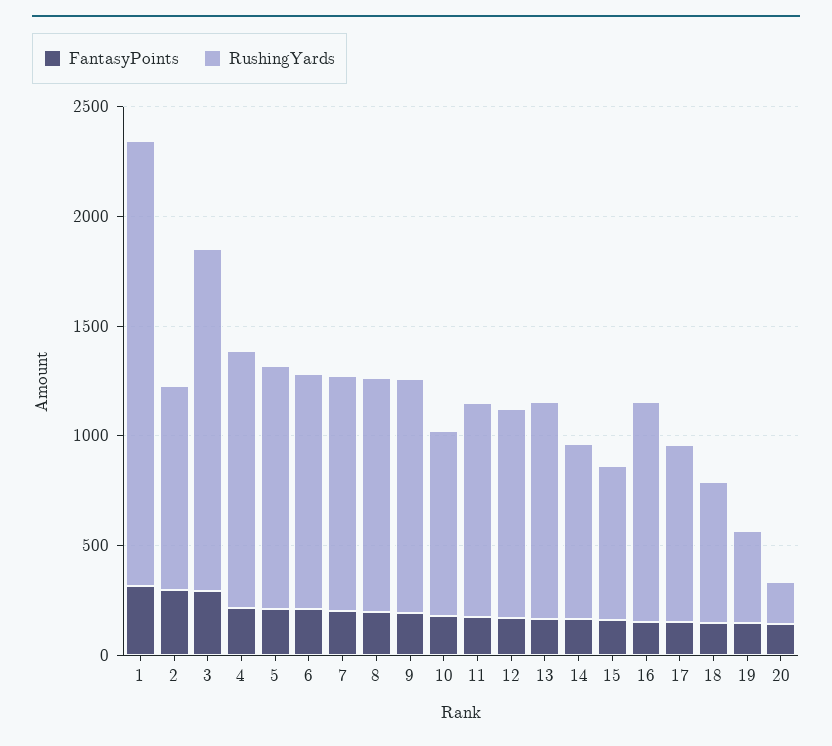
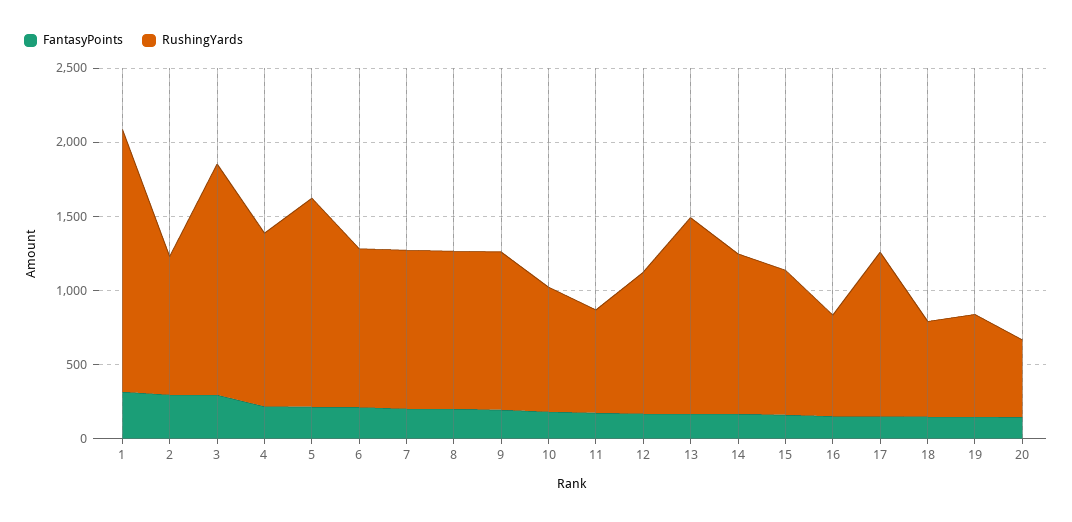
  {
    "FantasyPoints": {
      "1": 300,
      "2": 300,
      "3": 300,
      "4": 200,
      "5": 200,
      "6": 200,
      "7": 200,
      "8": 200,
      "9": 200,
      "10": 200,
      "11": 200,
      "12": 200,
      "13": 200,
      "14": 200,
      "15": 200,
      "16": 200,
      "17": 200,
      "18": 100,
      "19": 100,
      "20": 100
    },
    "RushingYards": {
-     "1": 2000,
+     "1": 1800,
      "2": 900,
      "3": 1600,
      "4": 1200,
-     "5": 1100,
+     "5": 1400,
      "6": 1100,
      "7": 1100,
      "8": 1100,
      "9": 1100,
      "10": 800,
-     "11": 1000,
+     "11": 700,
      "12": 1000,
-     "13": 1000,
+     "13": 1300,
-     "14": 800,
+     "14": 1100,
-     "15": 700,
+     "15": 1000,
-     "16": 1000,
+     "16": 700,
-     "17": 800,
+     "17": 1100,
      "18": 600,
-     "19": 400,
+     "19": 700,
-     "20": 200
+     "20": 500
    }
  }

